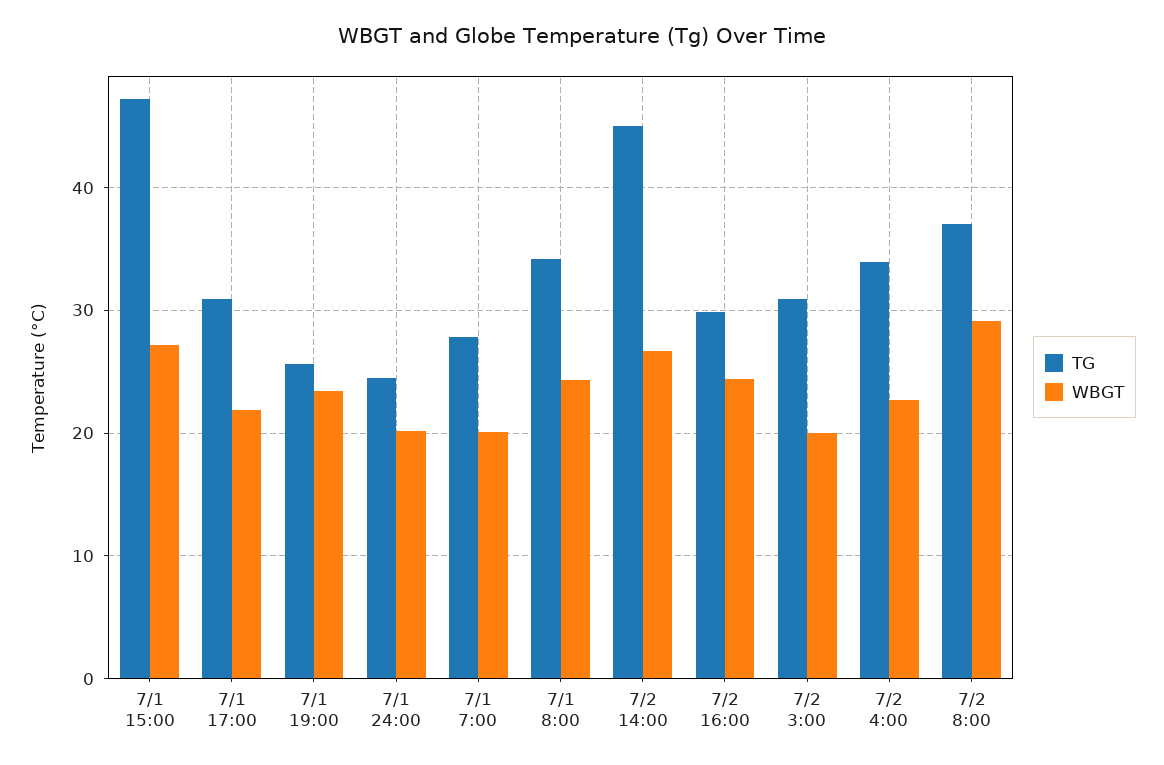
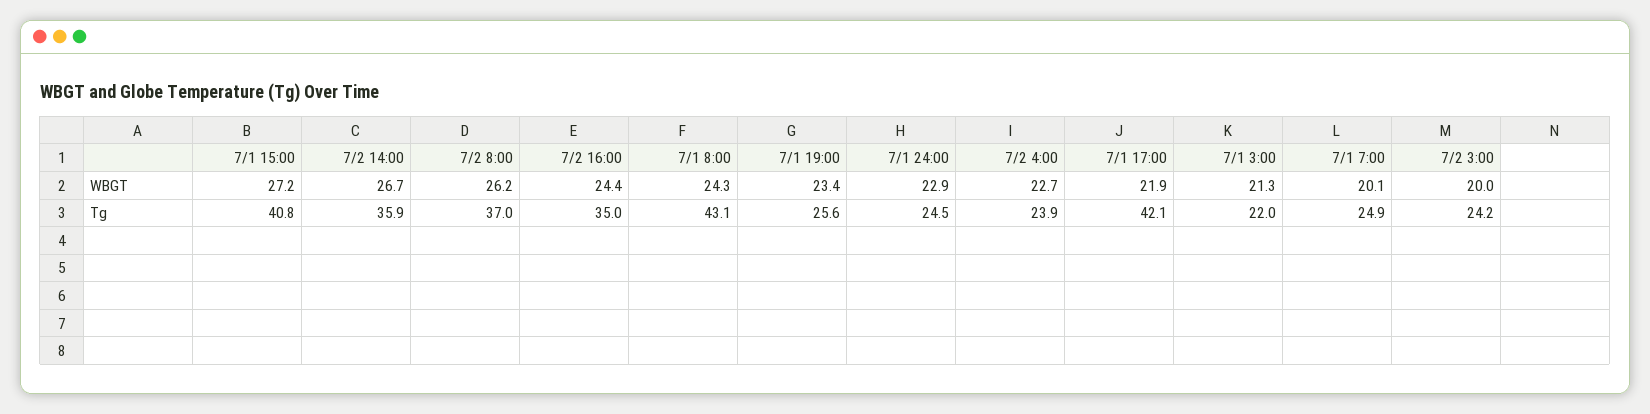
  {
    "TG": {
-     "7/1 15:00": 47,
+     "7/1 15:00": 40.8,
-     "7/1 17:00": 31,
+     "7/1 17:00": 42.1,
      "7/1 19:00": 25.6,
      "7/1 24:00": 24.5,
-     "7/1 7:00": 28,
+     "7/1 7:00": 24.9,
-     "7/1 8:00": 34,
+     "7/1 8:00": 43.1,
-     "7/2 14:00": 45,
+     "7/2 14:00": 35.9,
-     "7/2 16:00": 30,
+     "7/2 16:00": 35,
-     "7/2 3:00": 31,
+     "7/2 3:00": 24.2,
-     "7/2 4:00": 34,
+     "7/2 4:00": 23.9,
-     "7/2 8:00": 37
+     "7/2 8:00": 37,
+     "7/1 3:00": 22
    },
    "WBGT": {
      "7/1 15:00": 27.2,
      "7/1 17:00": 21.9,
      "7/1 19:00": 23.4,
-     "7/1 24:00": 20,
+     "7/1 24:00": 22.9,
      "7/1 7:00": 20.1,
      "7/1 8:00": 24.3,
      "7/2 14:00": 26.7,
      "7/2 16:00": 24.4,
      "7/2 3:00": 20,
      "7/2 4:00": 22.7,
-     "7/2 8:00": 29
+     "7/2 8:00": 26.2,
+     "7/1 3:00": 21.3
    }
  }

